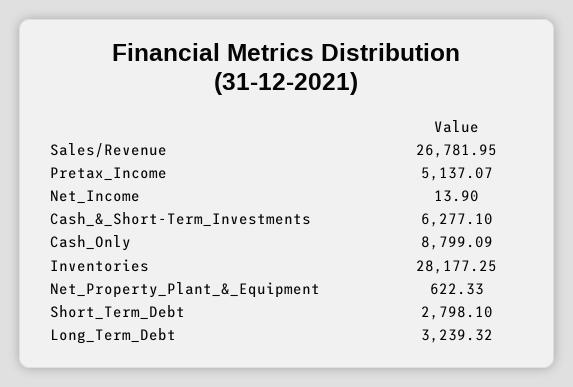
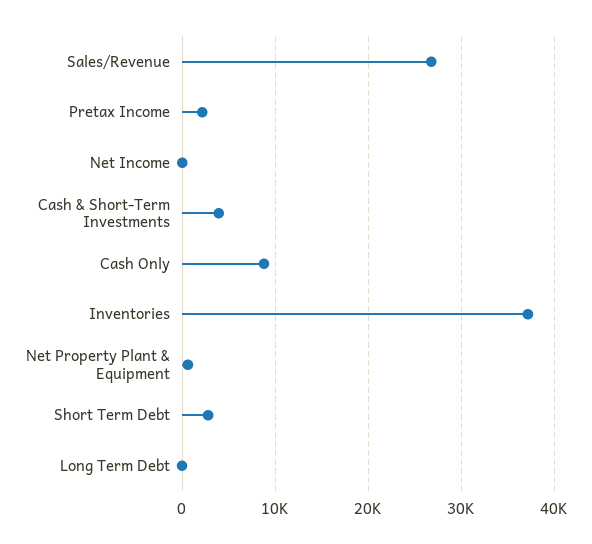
  {
    "Sales/Revenue": 26781.95,
-   "Pretax_Income": 5137.07,
+   "Pretax_Income": 2000,
    "Net_Income": 13.9,
-   "Cash_&_Short-Term_Investments": 6277.1,
+   "Cash_&_Short-Term_Investments": 4000,
    "Cash_Only": 8799.09,
-   "Inventories": 28177.25,
+   "Inventories": 37000,
    "Net_Property_Plant_&_Equipment": 622.33,
    "Short_Term_Debt": 2798.1,
-   "Long_Term_Debt": 3239.32
+   "Long_Term_Debt": 0
  }

